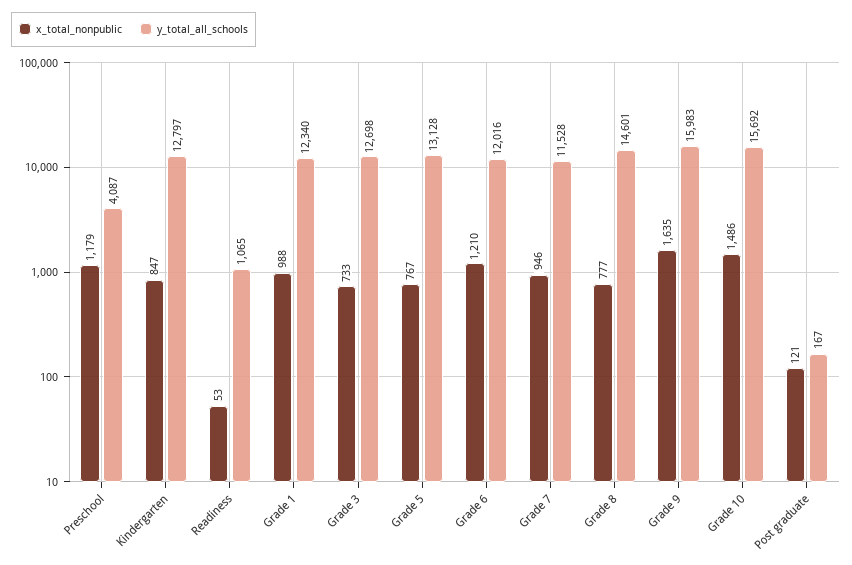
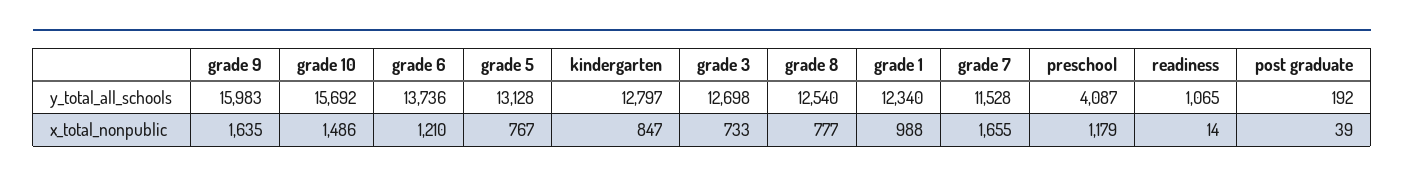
  {
    "x_total_nonpublic": {
      "Preschool": 1179,
      "Kindergarten": 847,
-     "Readiness": 53,
+     "Readiness": 14,
      "Grade 1": 988,
      "Grade 3": 733,
      "Grade 5": 767,
      "Grade 6": 1210,
-     "Grade 7": 946,
+     "Grade 7": 1655,
      "Grade 8": 777,
      "Grade 9": 1635,
      "Grade 10": 1486,
-     "Post graduate": 121
+     "Post graduate": 39
    },
    "y_total_all_schools": {
      "Preschool": 4087,
      "Kindergarten": 12797,
      "Readiness": 1065,
      "Grade 1": 12340,
      "Grade 3": 12698,
      "Grade 5": 13128,
-     "Grade 6": 12016,
+     "Grade 6": 13736,
      "Grade 7": 11528,
-     "Grade 8": 14601,
+     "Grade 8": 12540,
      "Grade 9": 15983,
      "Grade 10": 15692,
-     "Post graduate": 167
+     "Post graduate": 192
    }
  }

